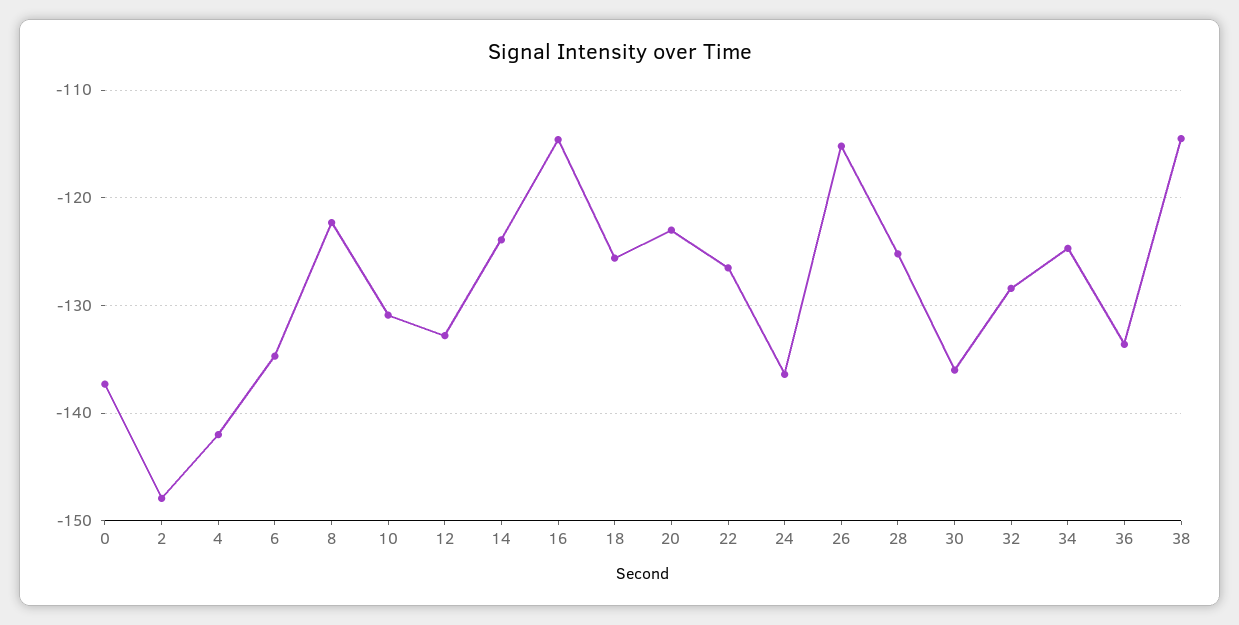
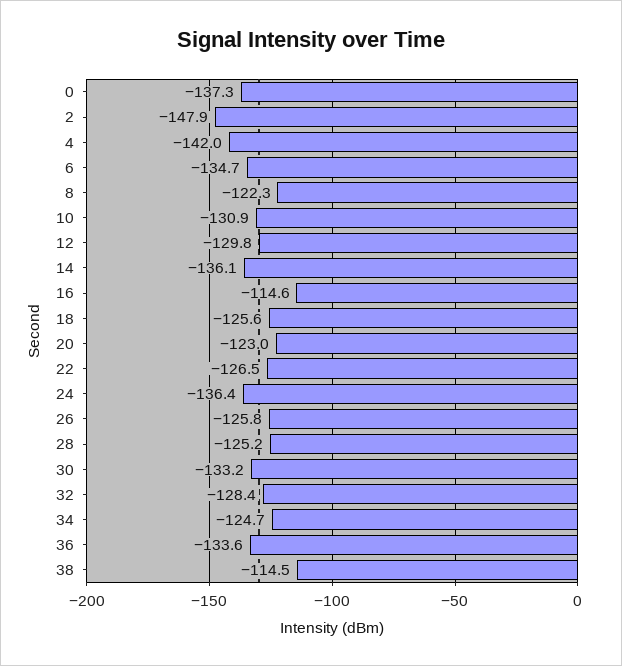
  {
    "0": -137.3,
    "2": -147.9,
    "4": -142,
    "6": -134.7,
    "8": -122.3,
    "10": -130.9,
-   "12": -133,
+   "12": -129.8,
-   "14": -124,
+   "14": -136.1,
    "16": -114.6,
    "18": -125.6,
    "20": -123,
    "22": -126.5,
    "24": -136.4,
-   "26": -115,
+   "26": -125.8,
    "28": -125.2,
-   "30": -136,
+   "30": -133.2,
    "32": -128.4,
    "34": -124.7,
    "36": -133.6,
    "38": -114.5
  }

